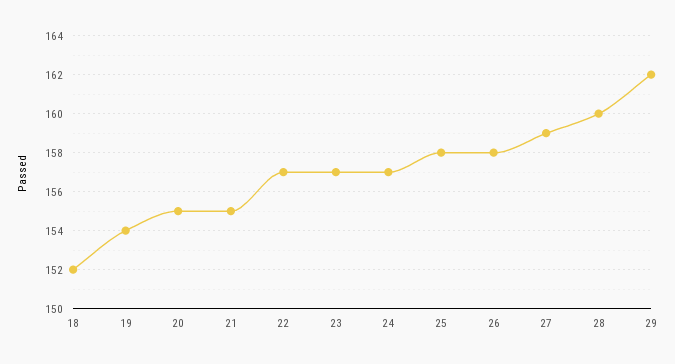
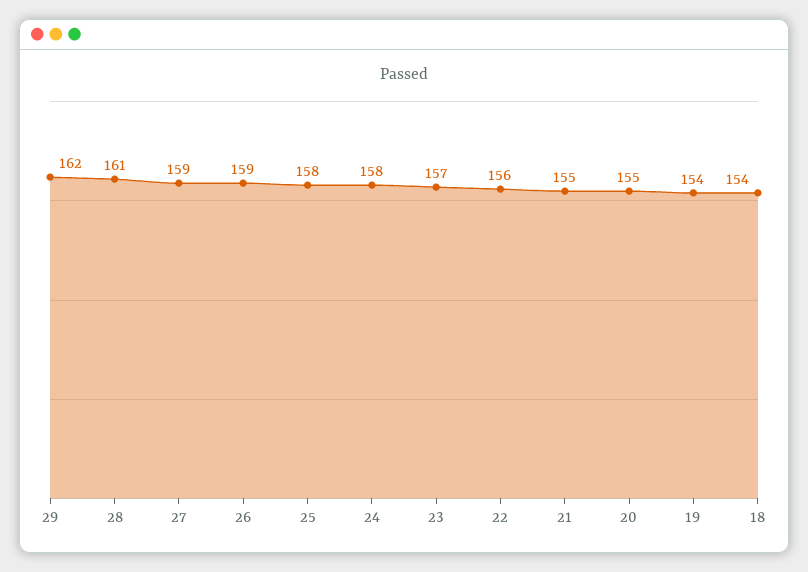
  {
-   "18": 152,
+   "18": 154,
    "19": 154,
    "20": 155,
    "21": 155,
-   "22": 157,
+   "22": 156,
    "23": 157,
-   "24": 157,
+   "24": 158,
    "25": 158,
-   "26": 158,
+   "26": 159,
    "27": 159,
-   "28": 160,
+   "28": 161,
    "29": 162
  }

